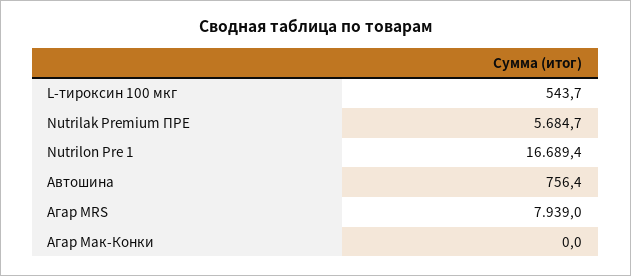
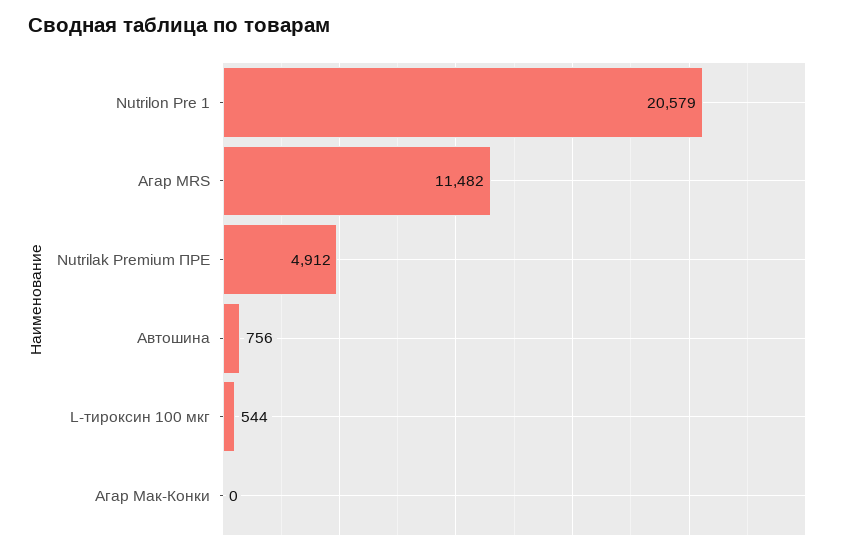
  {
    "L-тироксин 100 мкг": 543.7,
-   "Nutrilak Premium ПРЕ": 5684.7,
+   "Nutrilak Premium ПРЕ": 4912,
-   "Nutrilon Pre 1": 16689.4,
+   "Nutrilon Pre 1": 20579,
    "Автошина": 756.4,
-   "Агар MRS": 7939,
+   "Агар MRS": 11482,
    "Агар Мак-Конки": 0
  }

